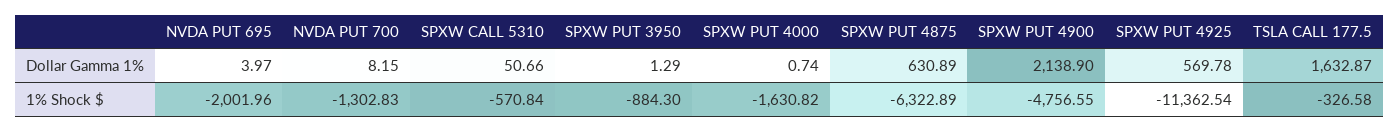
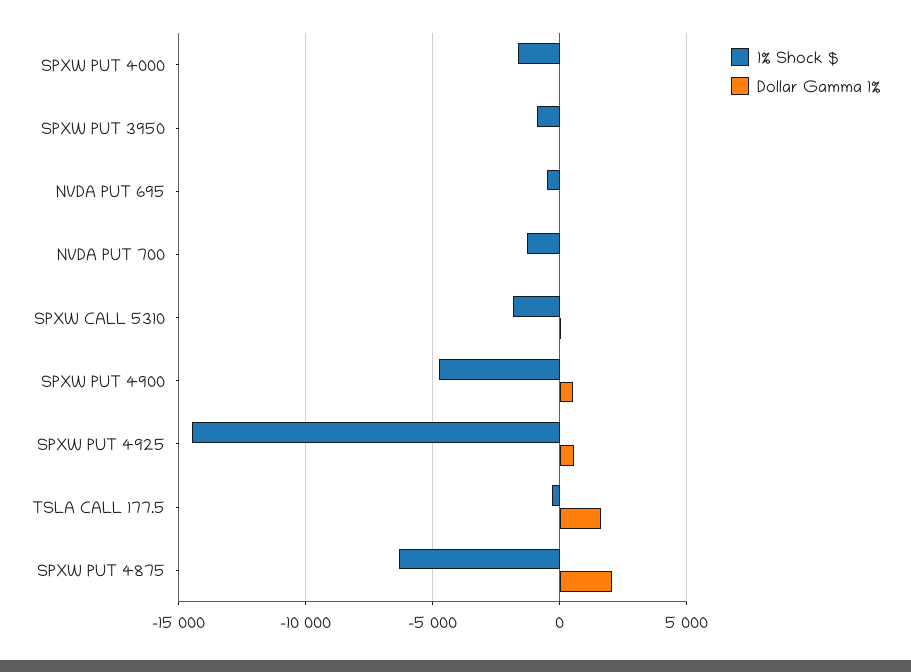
  {
    "Dollar Gamma 1%": {
      "NVDA PUT 695": 3.97,
      "NVDA PUT 700": 8.15,
      "SPXW CALL 5310": 50.66,
      "SPXW PUT 3950": 1.29,
      "SPXW PUT 4000": 0.74,
-     "SPXW PUT 4875": 630.89,
+     "SPXW PUT 4875": 2000,
-     "SPXW PUT 4900": 2138.9,
+     "SPXW PUT 4900": 500,
      "SPXW PUT 4925": 569.78,
      "TSLA CALL 177.5": 1632.87
    },
    "1% Shock $": {
-     "NVDA PUT 695": -2001.96,
+     "NVDA PUT 695": -500,
      "NVDA PUT 700": -1302.83,
-     "SPXW CALL 5310": -570.84,
+     "SPXW CALL 5310": -2000,
      "SPXW PUT 3950": -884.3,
      "SPXW PUT 4000": -1630.82,
      "SPXW PUT 4875": -6322.89,
      "SPXW PUT 4900": -4756.55,
-     "SPXW PUT 4925": -11362.54,
+     "SPXW PUT 4925": -14500,
      "TSLA CALL 177.5": -326.58
    }
  }

